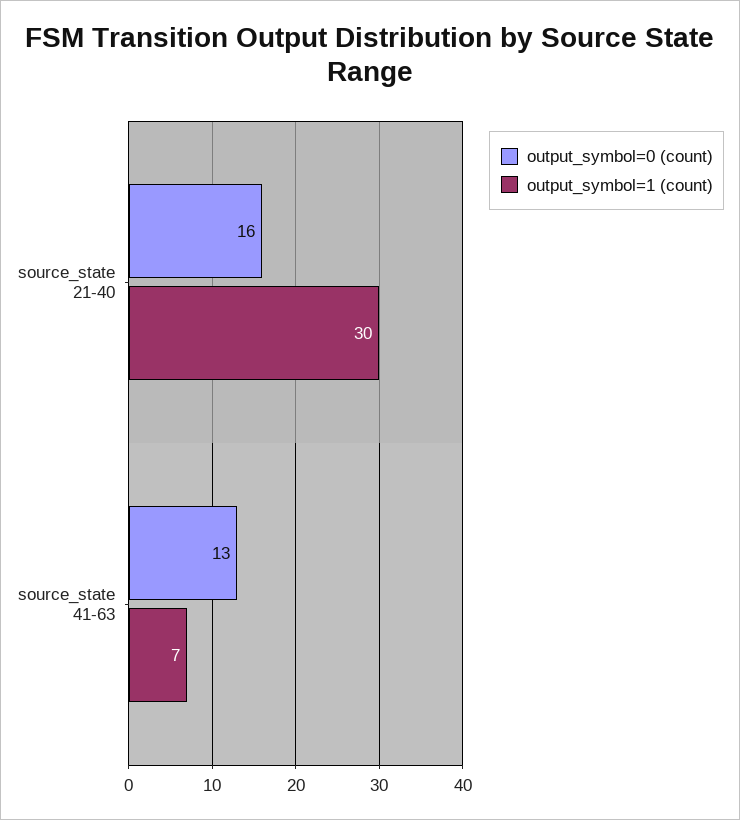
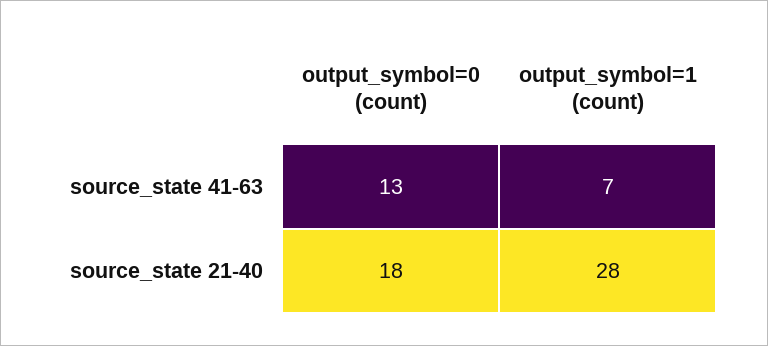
  {
    "output_symbol=0 (count)": {
-     "source_state 21-40": 16,
+     "source_state 21-40": 18,
      "source_state 41-63": 13
    },
    "output_symbol=1 (count)": {
-     "source_state 21-40": 30,
+     "source_state 21-40": 28,
      "source_state 41-63": 7
    }
  }

